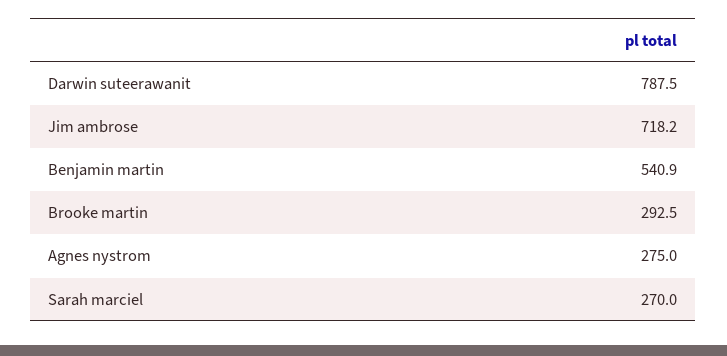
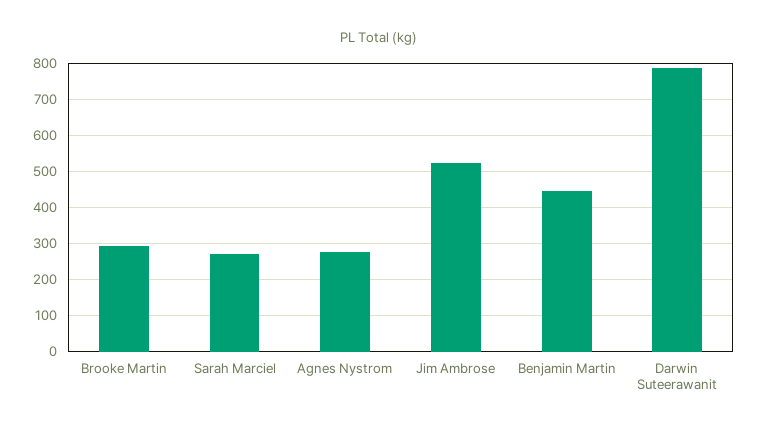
  {
    "Darwin suteerawanit": 787.5,
-   "Jim ambrose": 718.2,
+   "Jim ambrose": 520,
-   "Benjamin martin": 540.9,
+   "Benjamin martin": 440,
    "Brooke martin": 292.5,
    "Agnes nystrom": 275,
    "Sarah marciel": 270
  }

